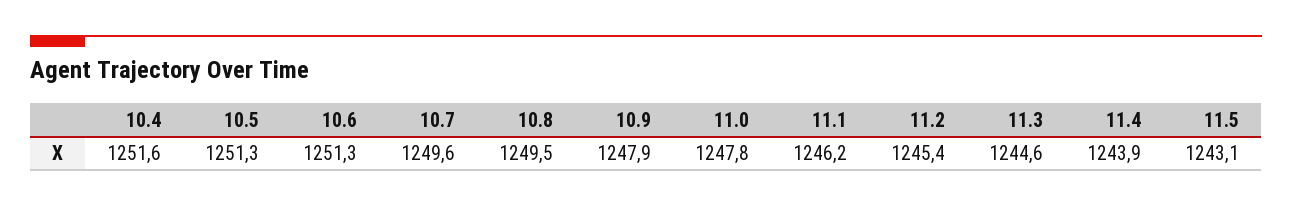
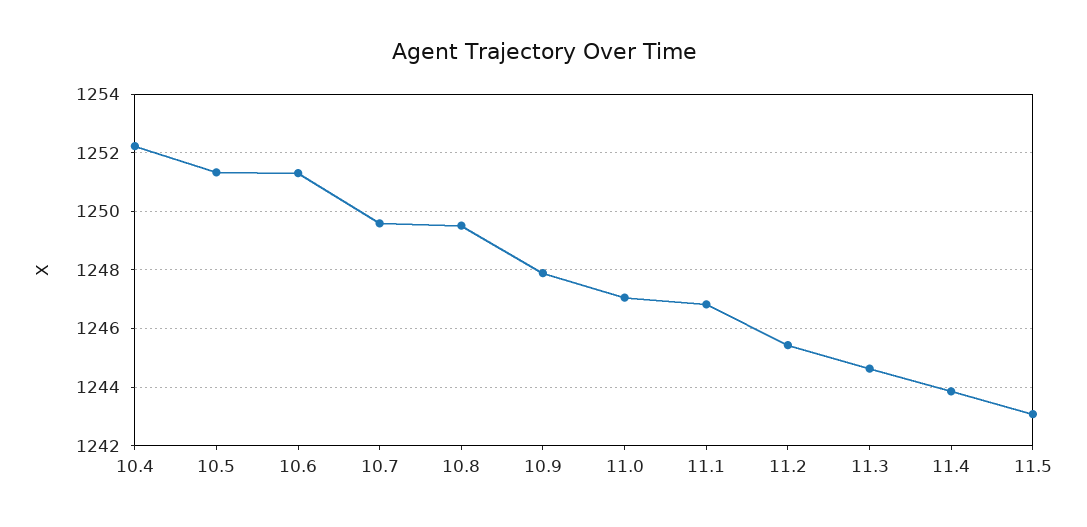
  {
-   "10.4": 1251.6,
+   "10.4": 1252.25,
    "10.5": 1251.3,
    "10.6": 1251.3,
    "10.7": 1249.6,
    "10.8": 1249.5,
    "10.9": 1247.9,
-   "11.0": 1247.8,
+   "11.0": 1247,
-   "11.1": 1246.2,
+   "11.1": 1246.75,
    "11.2": 1245.4,
    "11.3": 1244.6,
    "11.4": 1243.9,
    "11.5": 1243.1
  }

